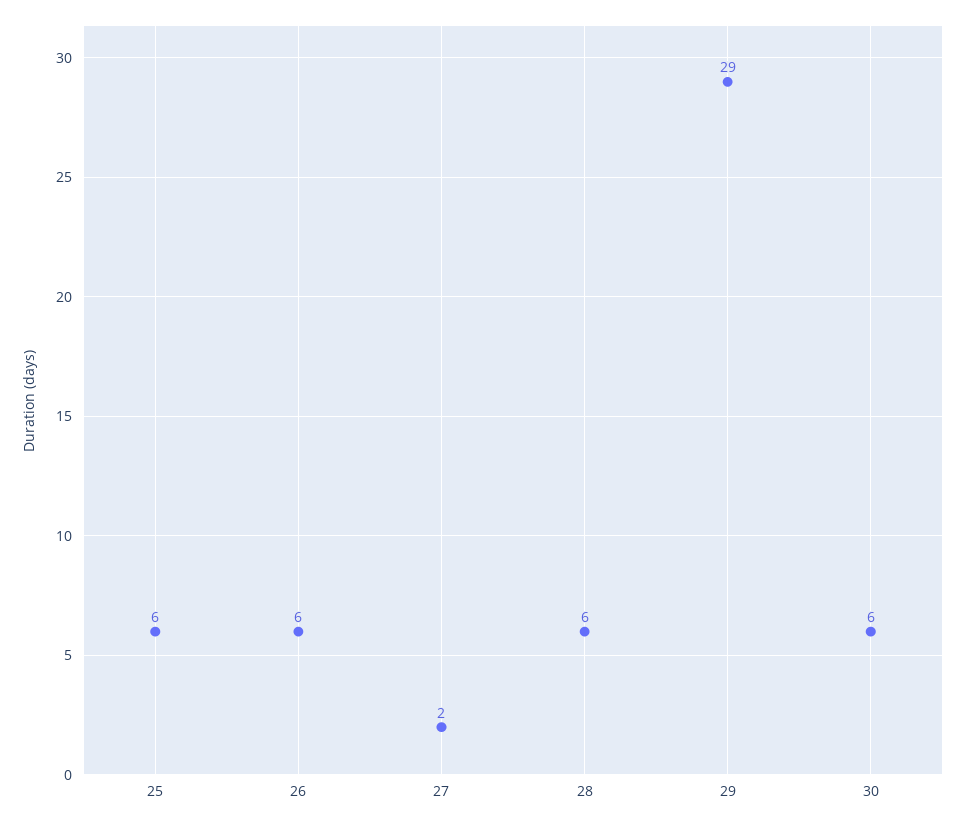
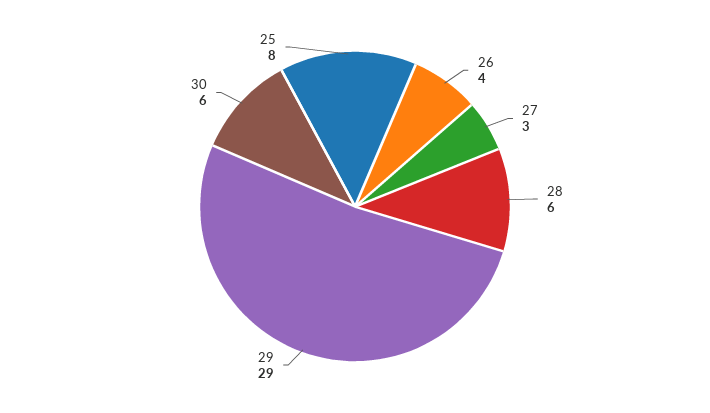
  {
-   "25": 6,
+   "25": 8,
-   "26": 6,
+   "26": 4,
-   "27": 2,
+   "27": 3,
    "28": 6,
    "29": 29,
    "30": 6
  }

